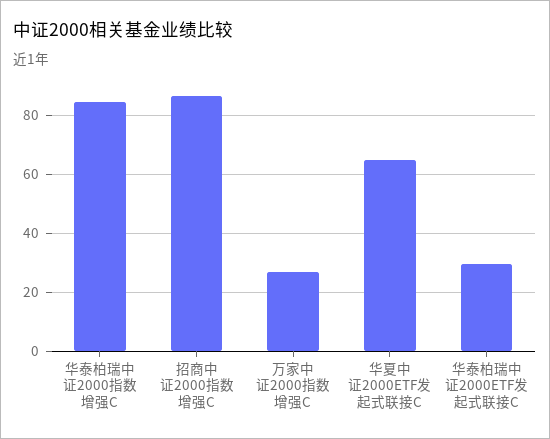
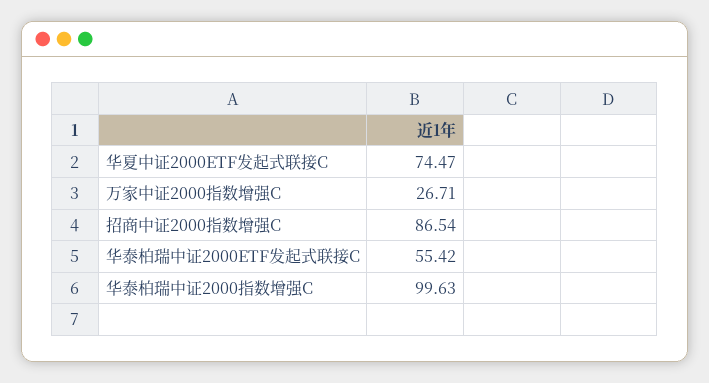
  {
-   "华泰柏瑞中证2000指数增强C": 85,
+   "华泰柏瑞中证2000指数增强C": 99.63,
    "招商中证2000指数增强C": 86.54,
    "万家中证2000指数增强C": 26.71,
-   "华夏中证2000ETF发起式联接C": 65,
+   "华夏中证2000ETF发起式联接C": 74.47,
-   "华泰柏瑞中证2000ETF发起式联接C": 30
+   "华泰柏瑞中证2000ETF发起式联接C": 55.42
  }

